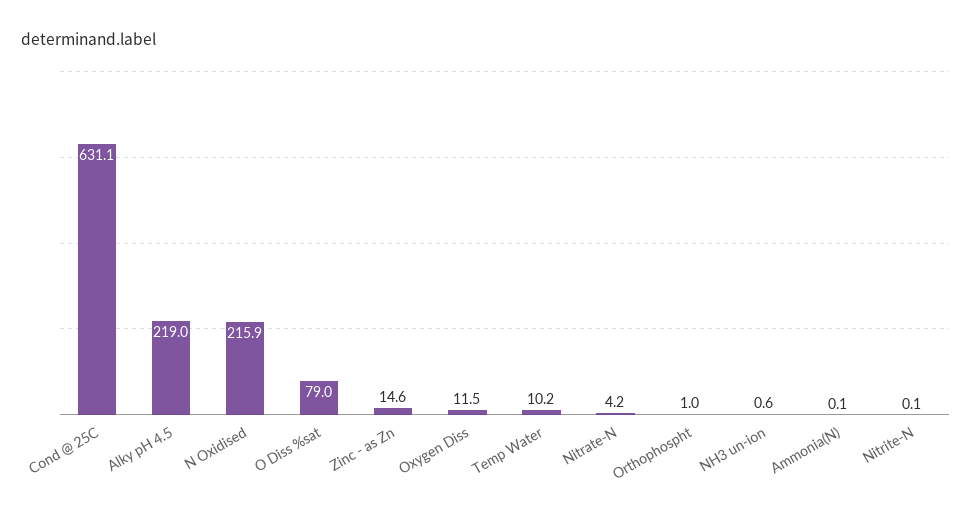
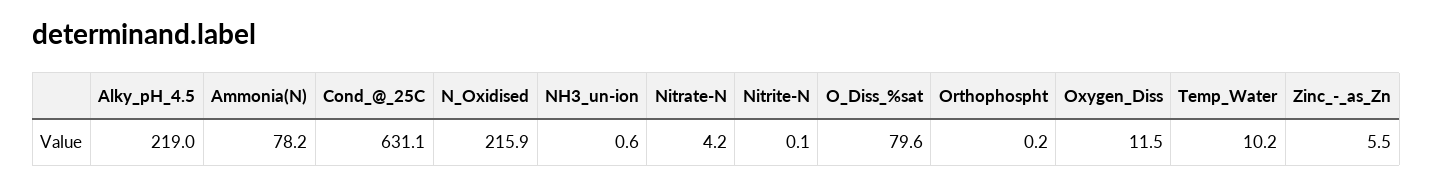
  {
    "Cond @ 25C": 631.1,
    "Alky pH 4.5": 219,
    "N Oxidised": 215.9,
-   "O Diss %sat": 79,
+   "O Diss %sat": 79.6,
-   "Zinc - as Zn": 14.6,
+   "Zinc - as Zn": 5.5,
    "Oxygen Diss": 11.5,
    "Temp Water": 10.2,
    "Nitrate-N": 4.2,
-   "Orthophospht": 1,
+   "Orthophospht": 0.2,
    "NH3 un-ion": 0.6,
-   "Ammonia(N)": 0.1,
+   "Ammonia(N)": 78.2,
    "Nitrite-N": 0.1
  }

